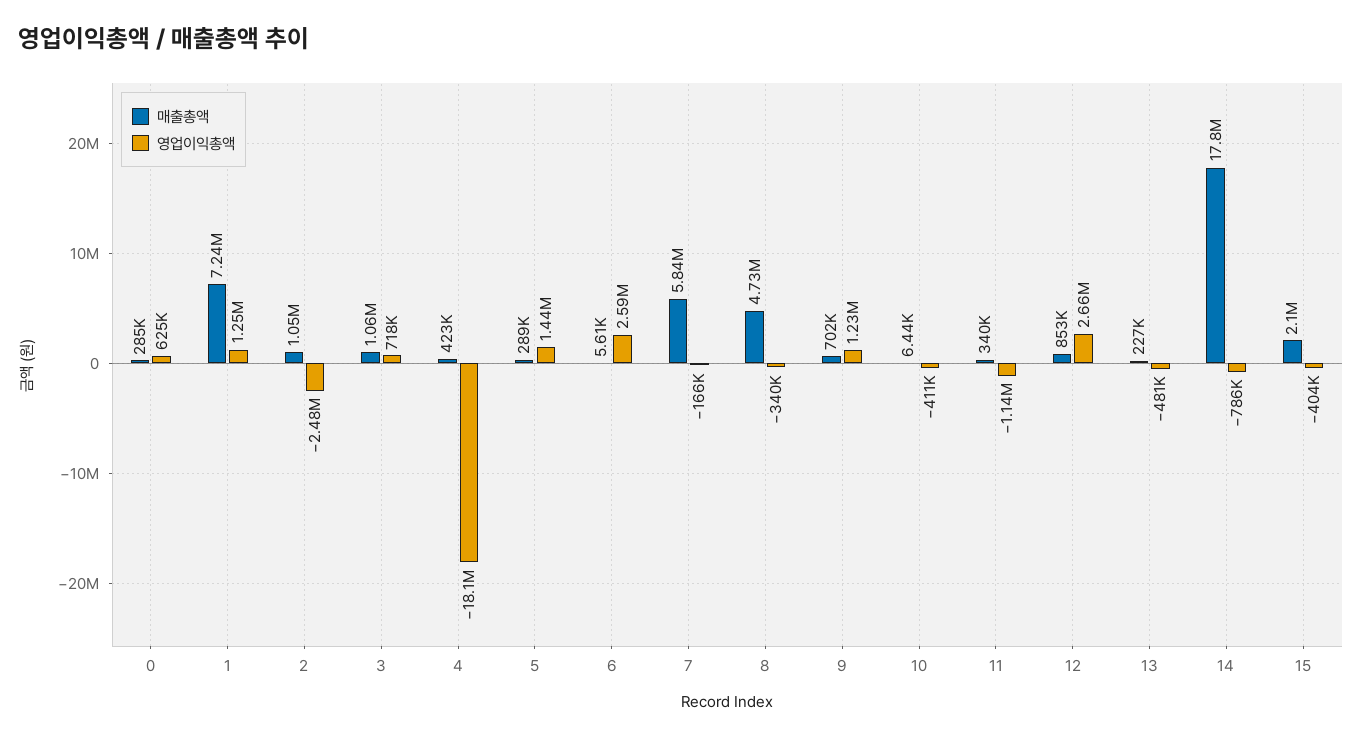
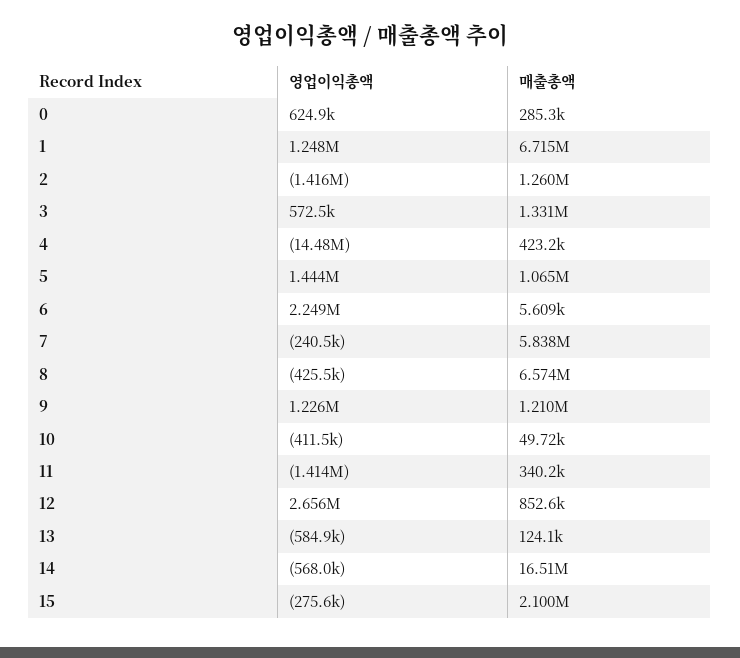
  {
    "매출총액": {
      "0": 285300,
-     "1": 7240000,
+     "1": 6715000,
-     "2": 1050000,
+     "2": 1260000,
-     "3": 1060000,
+     "3": 1331000,
      "4": 423200,
-     "5": 289000,
+     "5": 1065000,
      "6": 5609,
      "7": 5838000,
-     "8": 4730000,
+     "8": 6574000,
-     "9": 702000,
+     "9": 1210000,
-     "10": 6440,
+     "10": 49720,
      "11": 340200,
      "12": 852600,
-     "13": 227000,
+     "13": 124100,
-     "14": 17800000,
+     "14": 16510000,
      "15": 2100000
    },
    "영업이익총액": {
      "0": 624900,
      "1": 1248000,
-     "2": -2480000,
+     "2": -1416000,
-     "3": 718000,
+     "3": 572500,
-     "4": -18100000,
+     "4": -14480000,
      "5": 1444000,
-     "6": 2590000,
+     "6": 2249000,
-     "7": -166000,
+     "7": -240500,
-     "8": -340000,
+     "8": -425500,
      "9": 1226000,
      "10": -411500,
-     "11": -1140000,
+     "11": -1414000,
      "12": 2656000,
-     "13": -481000,
+     "13": -584900,
-     "14": -786000,
+     "14": -568000,
-     "15": -404000
+     "15": -275600
    }
  }

